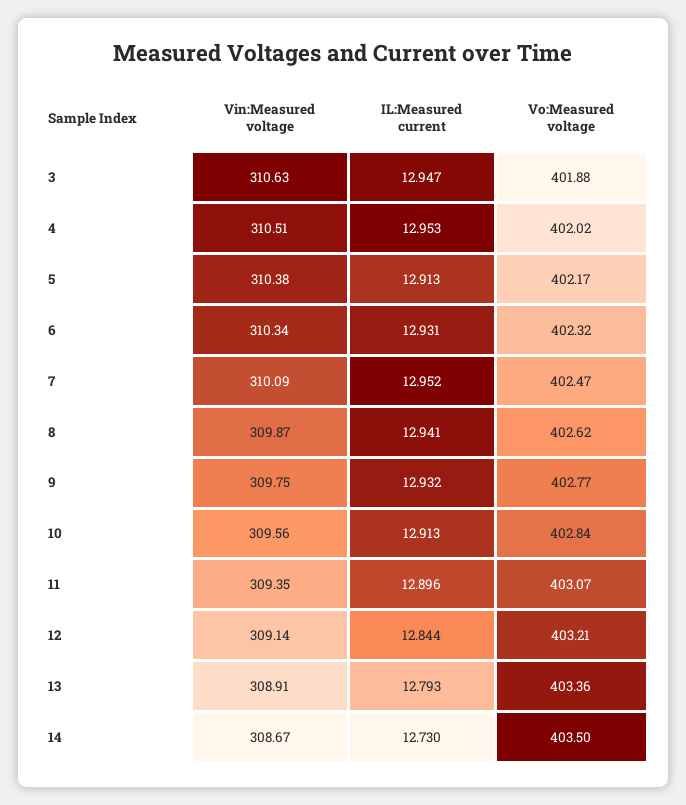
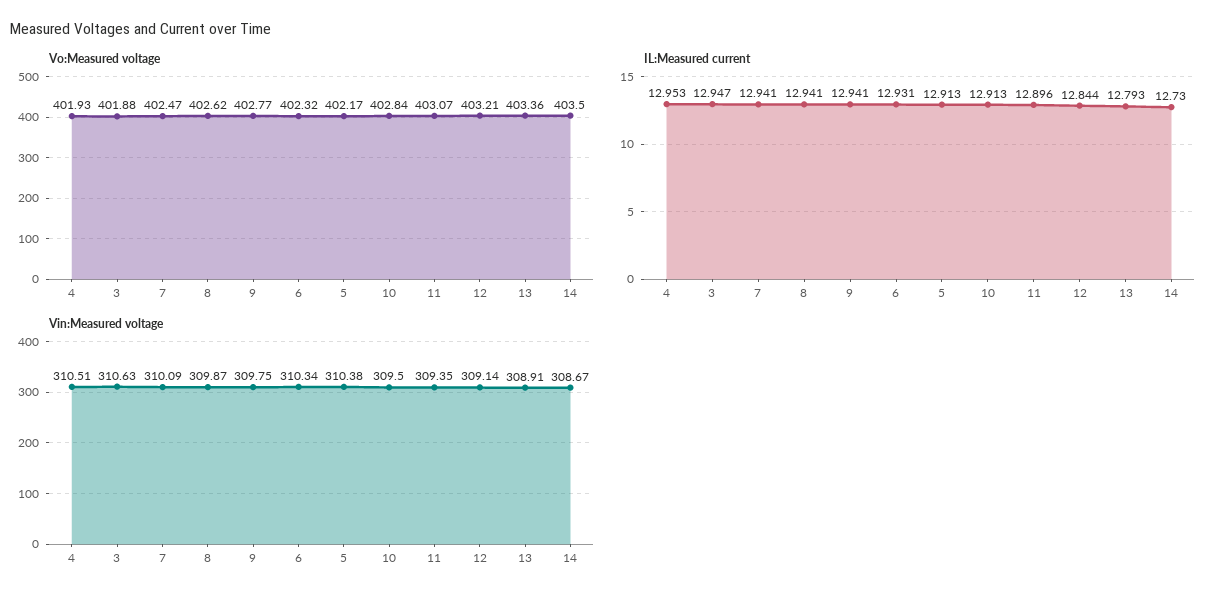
  {
    "Vin:Measured voltage": {
      "3": 310.63,
      "4": 310.51,
      "5": 310.38,
      "6": 310.34,
      "7": 310.09,
      "8": 309.87,
      "9": 309.75,
-     "10": 309.56,
+     "10": 309.5,
      "11": 309.35,
      "12": 309.14,
      "13": 308.91,
      "14": 308.67
    },
    "IL:Measured current": {
      "3": 12.947,
      "4": 12.953,
      "5": 12.913,
      "6": 12.931,
-     "7": 12.952,
+     "7": 12.941,
      "8": 12.941,
-     "9": 12.932,
+     "9": 12.941,
      "10": 12.913,
      "11": 12.896,
      "12": 12.844,
      "13": 12.793,
      "14": 12.73
    },
    "Vo:Measured voltage": {
      "3": 401.88,
-     "4": 402.02,
+     "4": 401.93,
      "5": 402.17,
      "6": 402.32,
      "7": 402.47,
      "8": 402.62,
      "9": 402.77,
      "10": 402.84,
      "11": 403.07,
      "12": 403.21,
      "13": 403.36,
      "14": 403.5
    }
  }

